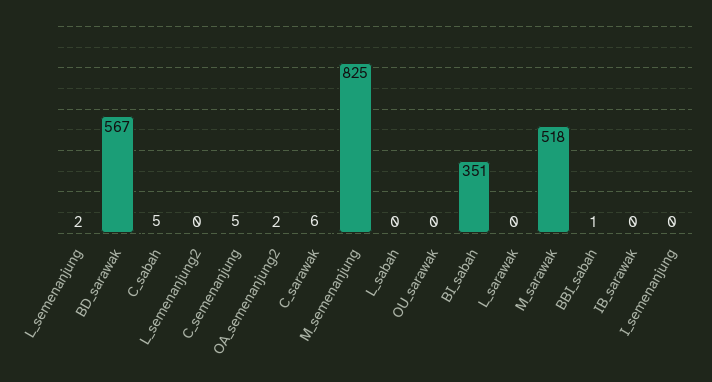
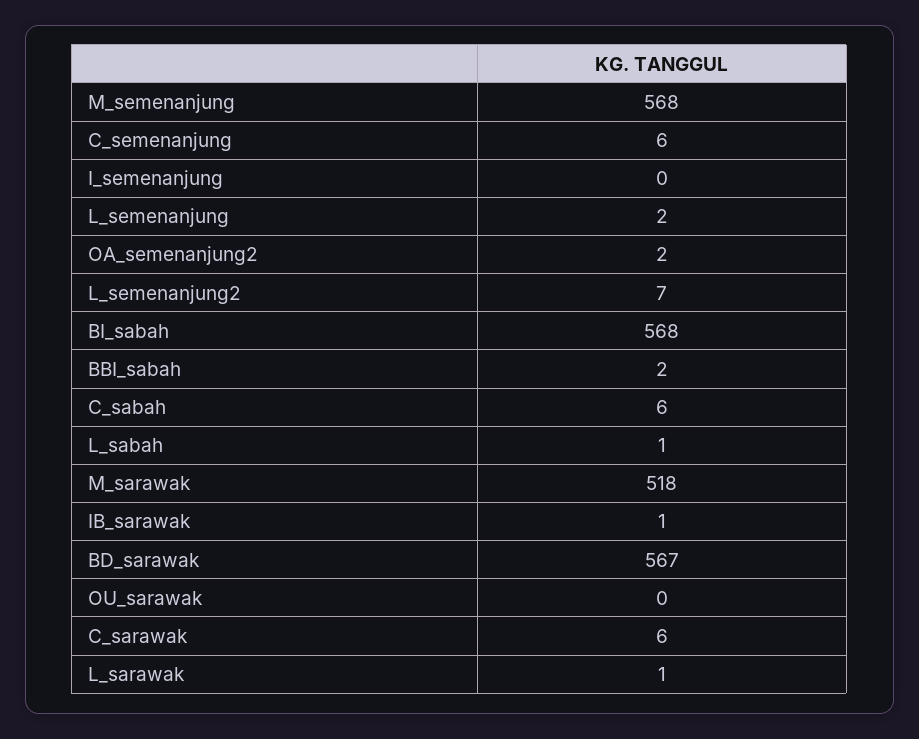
  {
    "L_semenanjung": 2,
    "BD_sarawak": 567,
-   "C_sabah": 5,
+   "C_sabah": 6,
-   "L_semenanjung2": 0,
+   "L_semenanjung2": 7,
-   "C_semenanjung": 5,
+   "C_semenanjung": 6,
    "OA_semenanjung2": 2,
    "C_sarawak": 6,
-   "M_semenanjung": 825,
+   "M_semenanjung": 568,
-   "L_sabah": 0,
+   "L_sabah": 1,
    "OU_sarawak": 0,
-   "BI_sabah": 351,
+   "BI_sabah": 568,
-   "L_sarawak": 0,
+   "L_sarawak": 1,
    "M_sarawak": 518,
-   "BBI_sabah": 1,
+   "BBI_sabah": 2,
-   "IB_sarawak": 0,
+   "IB_sarawak": 1,
    "I_semenanjung": 0
  }

